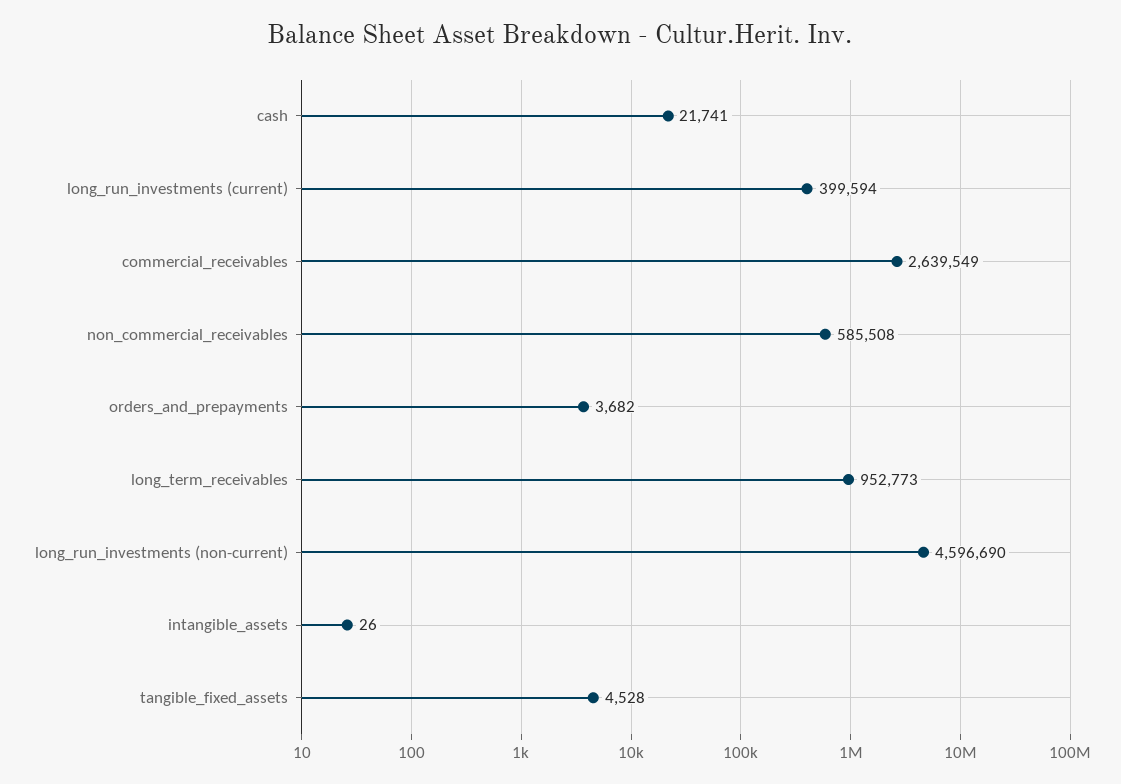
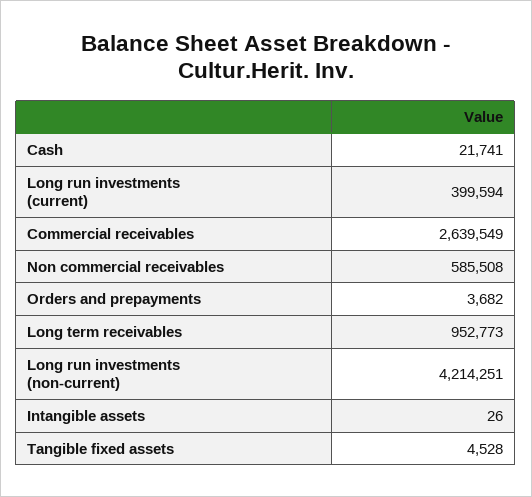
  {
    "cash": 21741,
    "long_run_investments (current)": 399594,
    "commercial_receivables": 2639549,
    "non_commercial_receivables": 585508,
    "orders_and_prepayments": 3682,
    "long_term_receivables": 952773,
-   "long_run_investments (non-current)": 4596690,
+   "long_run_investments (non-current)": 4214251,
    "intangible_assets": 26,
    "tangible_fixed_assets": 4528
  }

